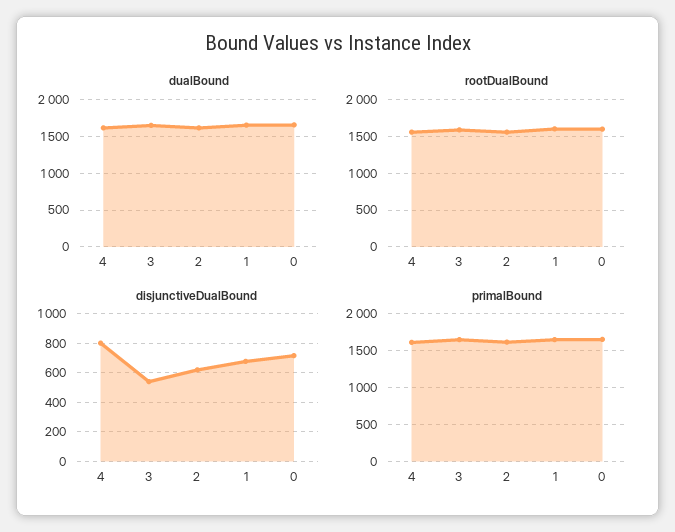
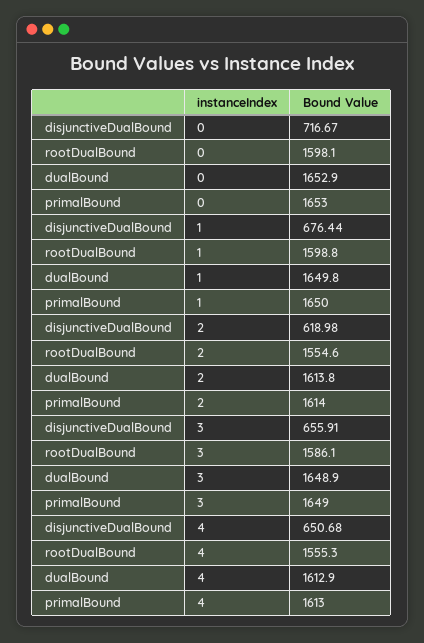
  {
    "dualBound": {
      "4": 1612.9,
      "3": 1648.9,
      "2": 1613.8,
      "1": 1649.8,
      "0": 1652.9
    },
    "rootDualBound": {
      "4": 1555.3,
      "3": 1586.1,
      "2": 1554.6,
      "1": 1598.8,
      "0": 1598.1
    },
    "disjunctiveDualBound": {
-     "4": 800,
+     "4": 650.68,
-     "3": 550,
+     "3": 655.91,
      "2": 618.98,
      "1": 676.44,
      "0": 716.67
    },
    "primalBound": {
      "4": 1613,
      "3": 1649,
      "2": 1614,
      "1": 1650,
      "0": 1653
    }
  }

